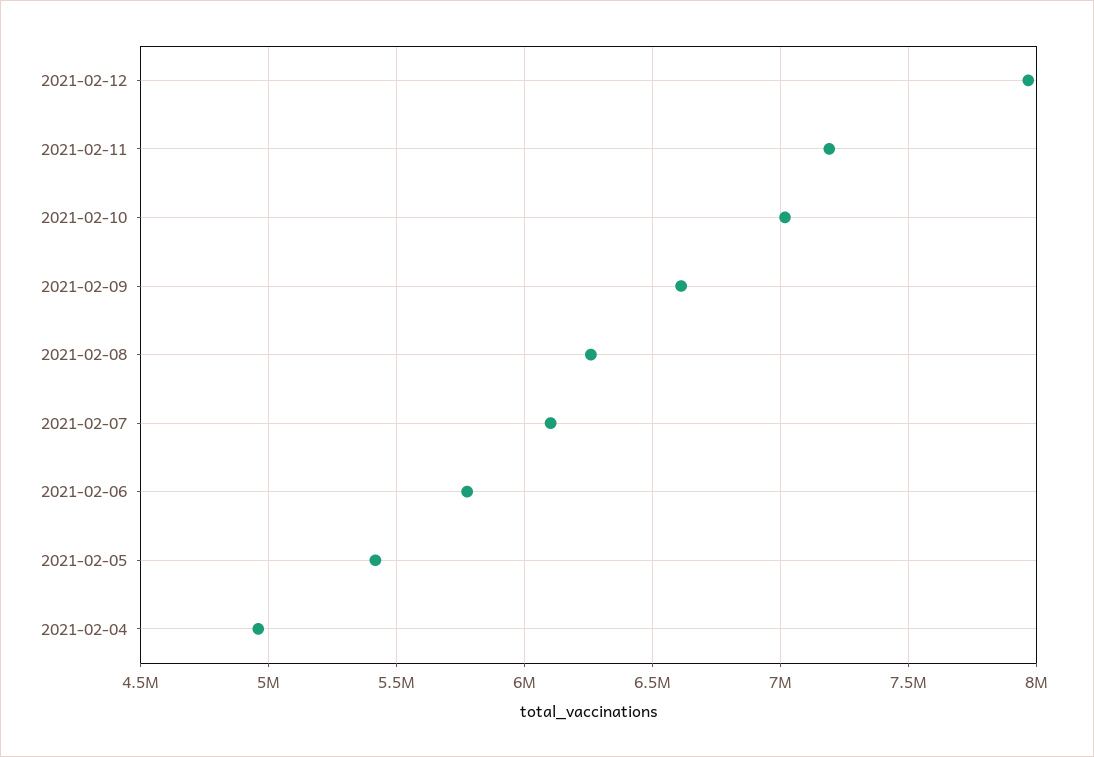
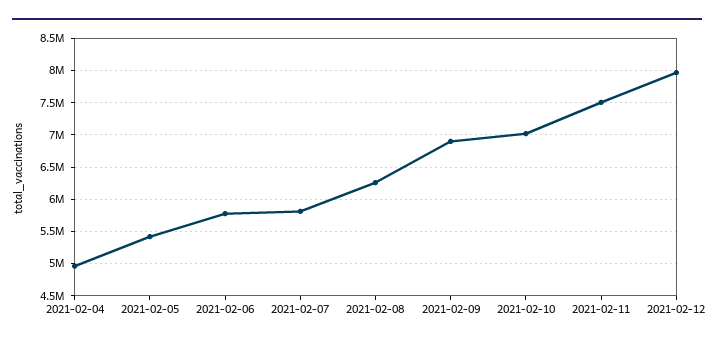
  {
    "2021-02-12": 7950000,
-   "2021-02-11": 7200000,
+   "2021-02-11": 7500000,
    "2021-02-10": 7000000,
-   "2021-02-09": 6600000,
+   "2021-02-09": 6900000,
    "2021-02-08": 6250000,
-   "2021-02-07": 6100000,
+   "2021-02-07": 5800000,
    "2021-02-06": 5800000,
    "2021-02-05": 5400000,
    "2021-02-04": 4950000
  }

